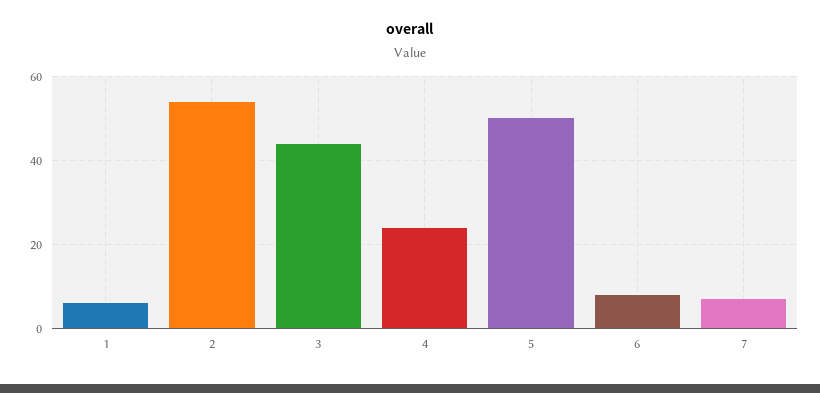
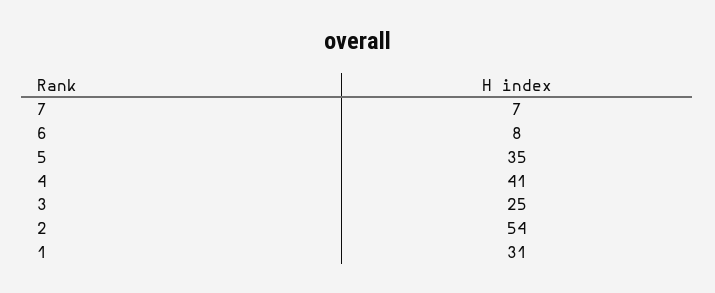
  {
-   "1": 5,
+   "1": 31,
    "2": 54,
-   "3": 45,
+   "3": 25,
-   "4": 25,
+   "4": 41,
-   "5": 50,
+   "5": 35,
    "6": 8,
    "7": 7
  }

